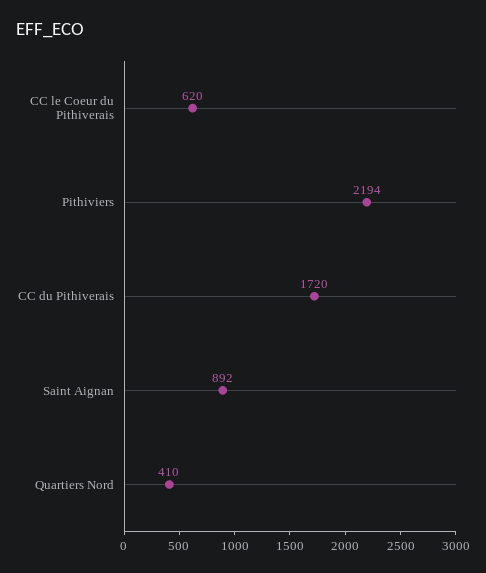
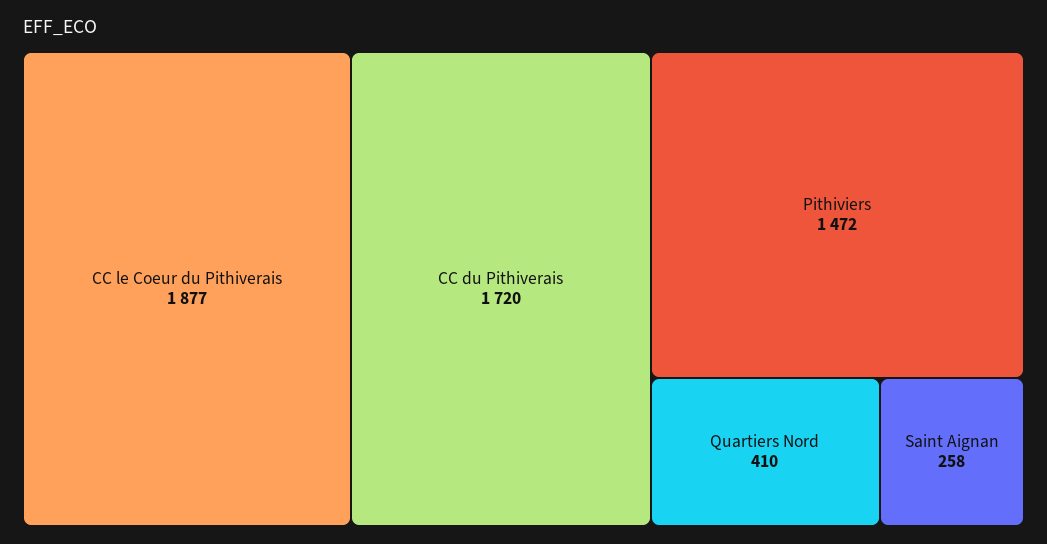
  {
-   "CC le Coeur du Pithiverais": 620,
+   "CC le Coeur du Pithiverais": 1877,
-   "Pithiviers": 2194,
+   "Pithiviers": 1472,
    "CC du Pithiverais": 1720,
-   "Saint Aignan": 892,
+   "Saint Aignan": 258,
    "Quartiers Nord": 410
  }

